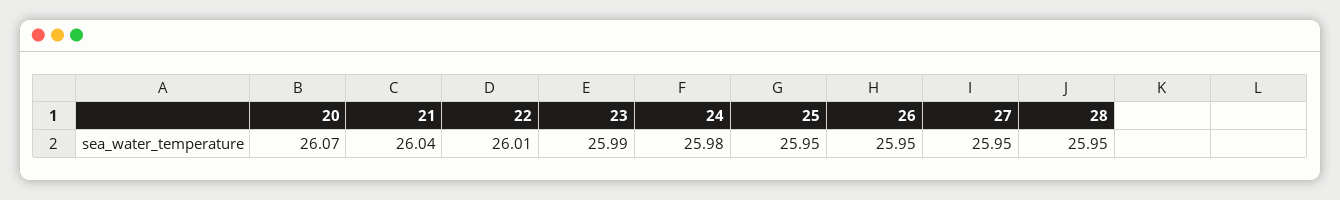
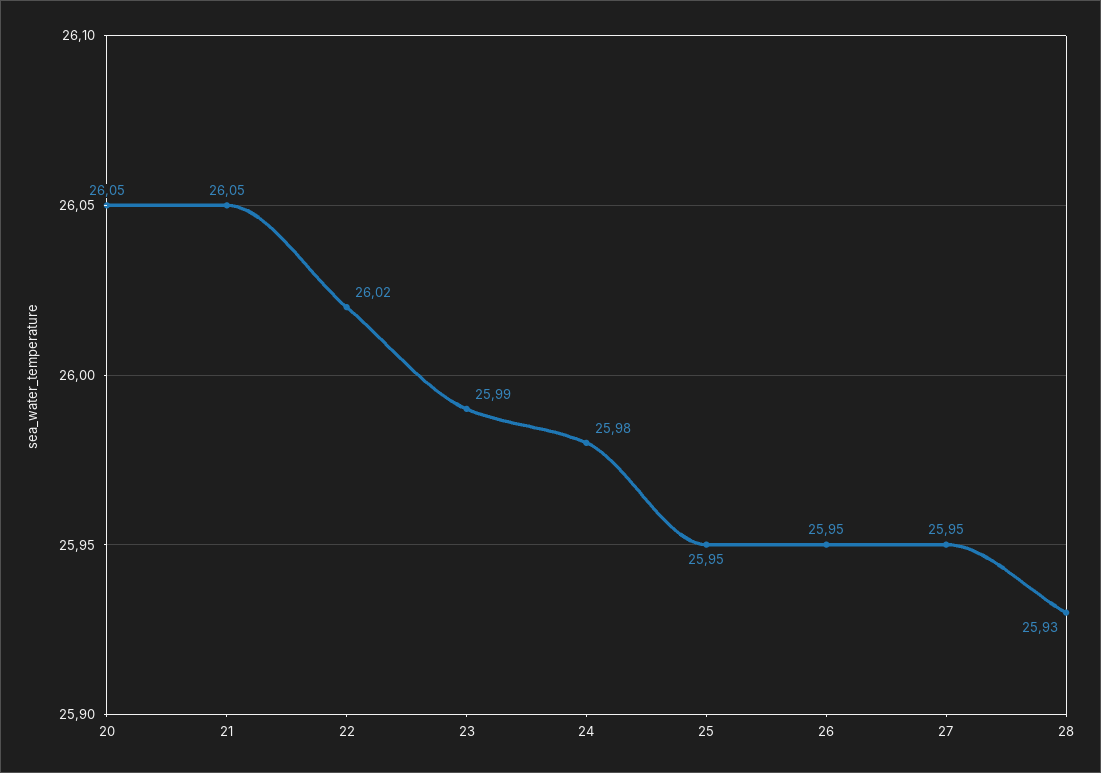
  {
-   "20": 26.07,
+   "20": 26.05,
-   "21": 26.04,
+   "21": 26.05,
-   "22": 26.01,
+   "22": 26.02,
    "23": 25.99,
    "24": 25.98,
    "25": 25.95,
    "26": 25.95,
    "27": 25.95,
-   "28": 25.95
+   "28": 25.93
  }

